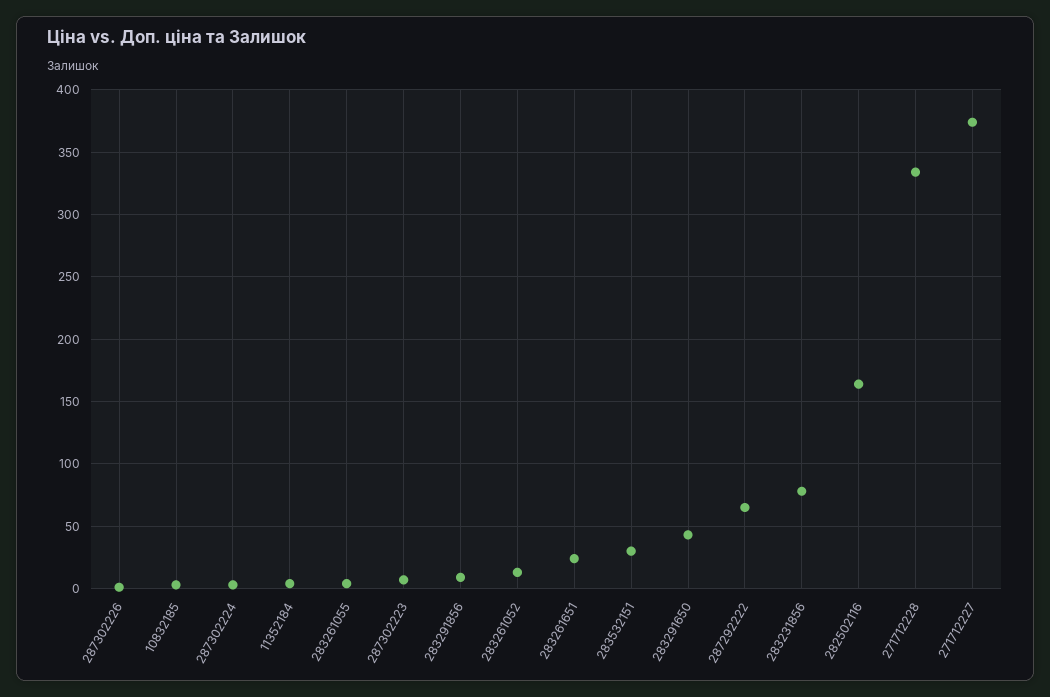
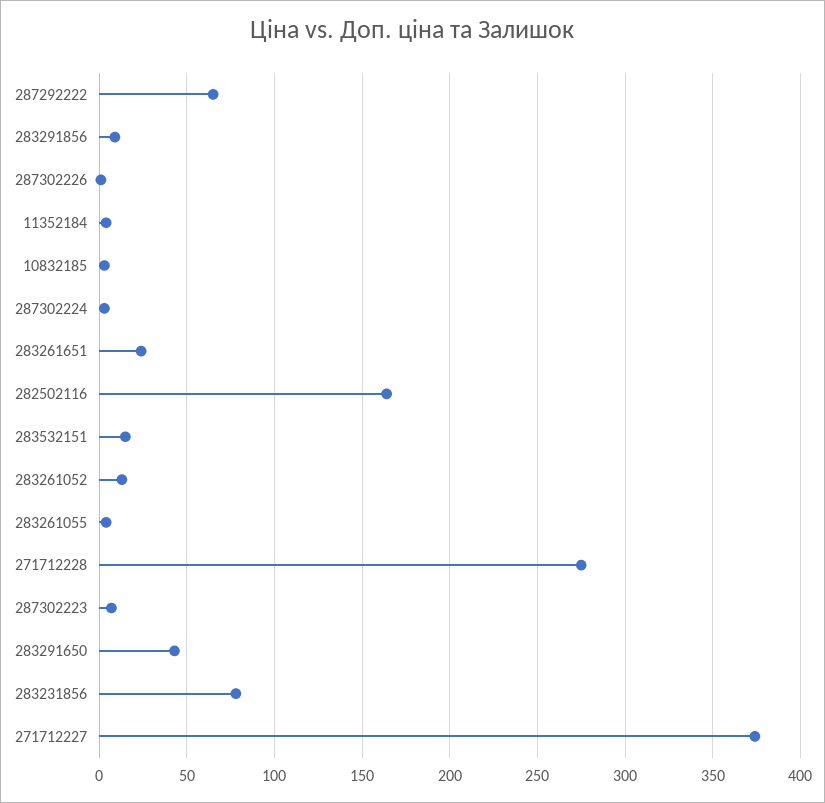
  {
    "287302226": 0,
    "10832185": 5,
    "287302224": 5,
    "11352184": 5,
    "283261055": 5,
    "287302223": 5,
    "283291856": 10,
    "283261052": 15,
    "283261651": 25,
-   "283532151": 30,
+   "283532151": 15,
    "283291650": 45,
    "287292222": 65,
    "283231856": 80,
    "282502116": 165,
-   "271712228": 335,
+   "271712228": 275,
    "271712227": 375
  }

